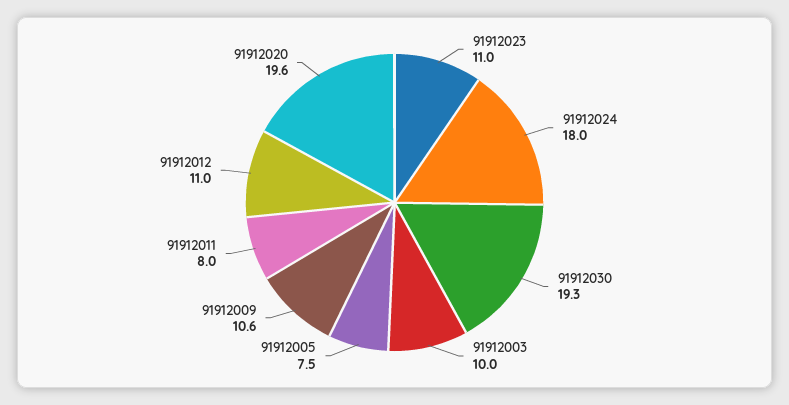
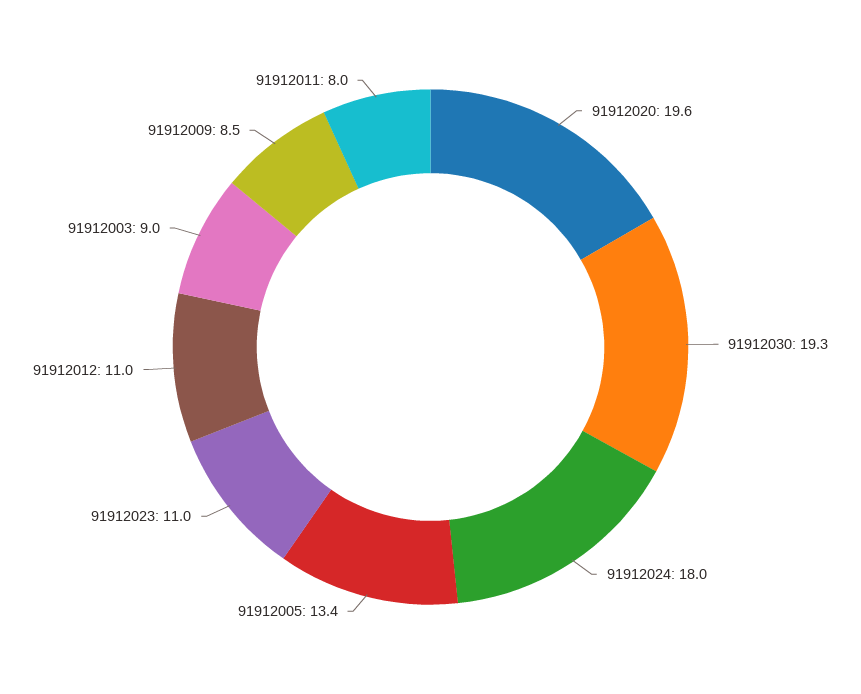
  {
    "91912023": 11,
    "91912024": 18,
    "91912030": 19.3,
-   "91912003": 10,
+   "91912003": 9,
-   "91912005": 7.5,
+   "91912005": 13.4,
-   "91912009": 10.6,
+   "91912009": 8.5,
    "91912011": 8,
    "91912012": 11,
    "91912020": 19.6
  }

